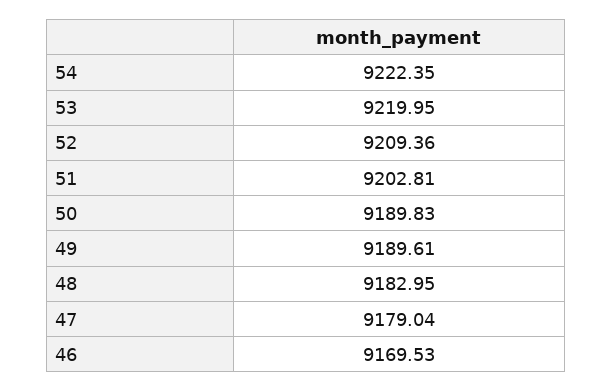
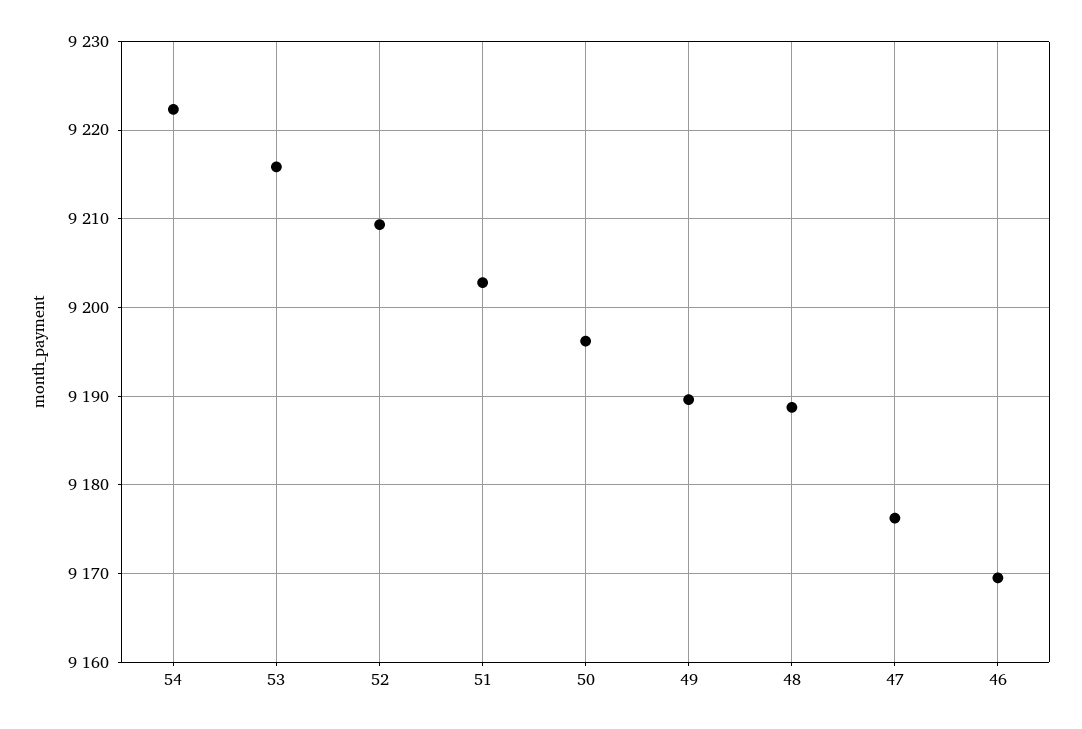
  {
    "54": 9222.35,
-   "53": 9219.95,
+   "53": 9216,
    "52": 9209.36,
    "51": 9202.81,
-   "50": 9189.83,
+   "50": 9196,
    "49": 9189.61,
-   "48": 9182.95,
+   "48": 9189,
-   "47": 9179.04,
+   "47": 9176,
    "46": 9169.53
  }

